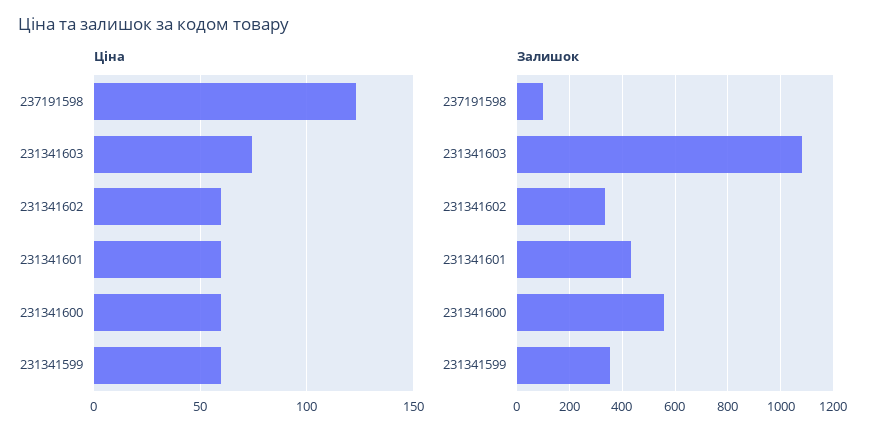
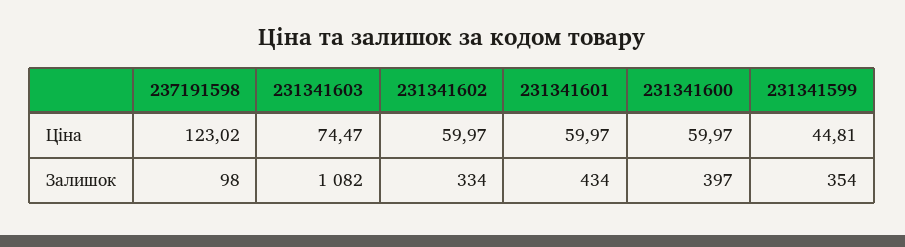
  {
    "Ціна": {
      "237191598": 123.02,
      "231341603": 74.47,
      "231341602": 59.97,
      "231341601": 59.97,
      "231341600": 59.97,
-     "231341599": 60
+     "231341599": 44.81
    },
    "Залишок": {
      "237191598": 98,
      "231341603": 1082,
      "231341602": 334,
      "231341601": 434,
-     "231341600": 550,
+     "231341600": 397,
      "231341599": 354
    }
  }

